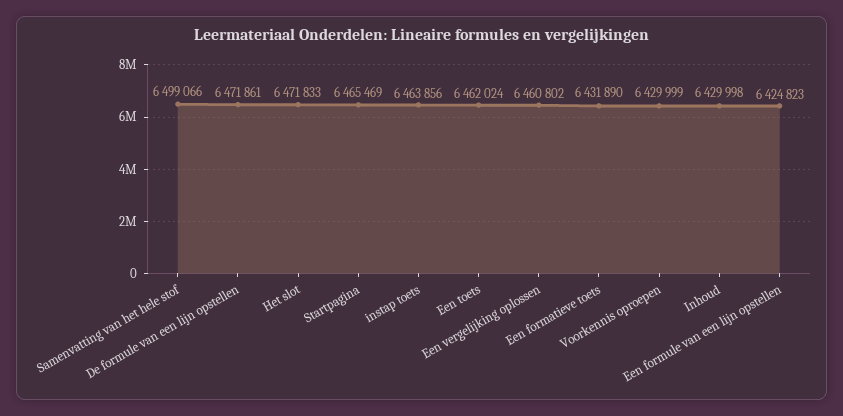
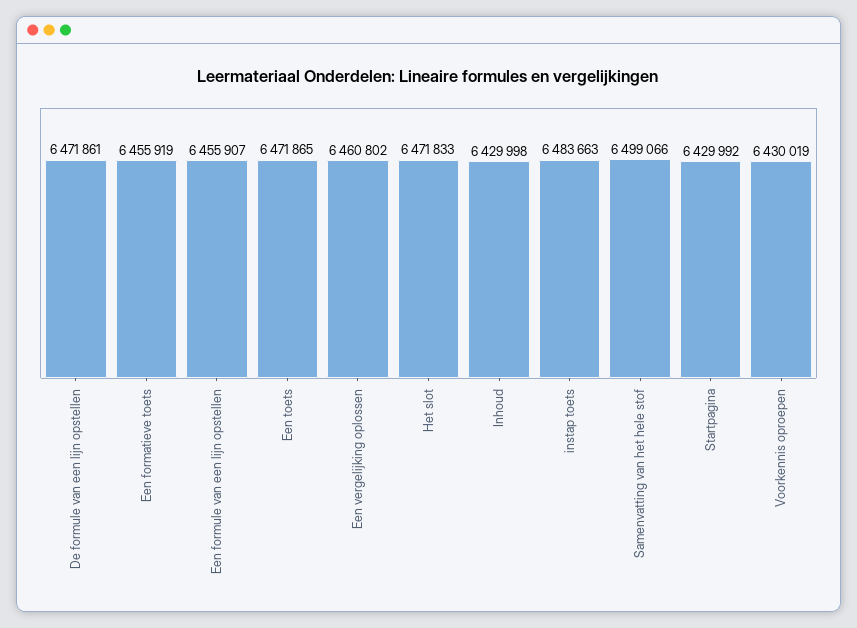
  {
    "Samenvatting van het hele stof": 6499066,
    "De formule van een lijn opstellen": 6471861,
    "Het slot": 6471833,
-   "Startpagina": 6465469,
+   "Startpagina": 6429992,
-   "instap toets": 6463856,
+   "instap toets": 6483663,
-   "Een toets": 6462024,
+   "Een toets": 6471865,
    "Een vergelijking oplossen": 6460802,
-   "Een formatieve toets": 6431890,
+   "Een formatieve toets": 6455919,
-   "Voorkennis oproepen": 6429999,
+   "Voorkennis oproepen": 6430019,
    "Inhoud": 6429998,
-   "Een formule van een lijn opstellen": 6424823
+   "Een formule van een lijn opstellen": 6455907
  }

